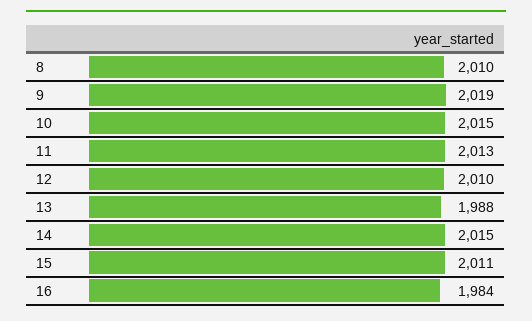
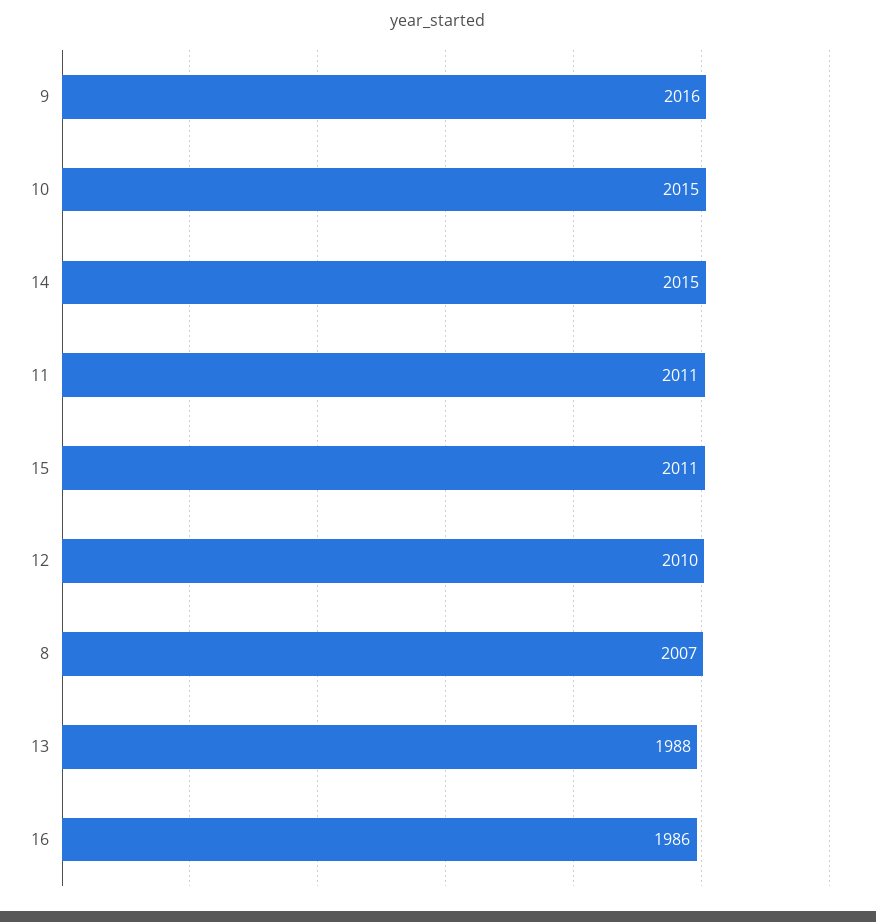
  {
-   "8": 2010,
+   "8": 2007,
-   "9": 2019,
+   "9": 2016,
    "10": 2015,
-   "11": 2013,
+   "11": 2011,
    "12": 2010,
    "13": 1988,
    "14": 2015,
    "15": 2011,
-   "16": 1984
+   "16": 1986
  }

